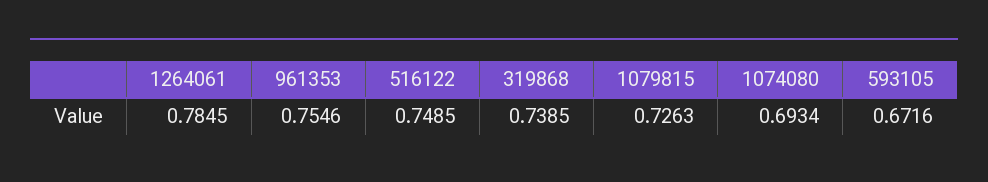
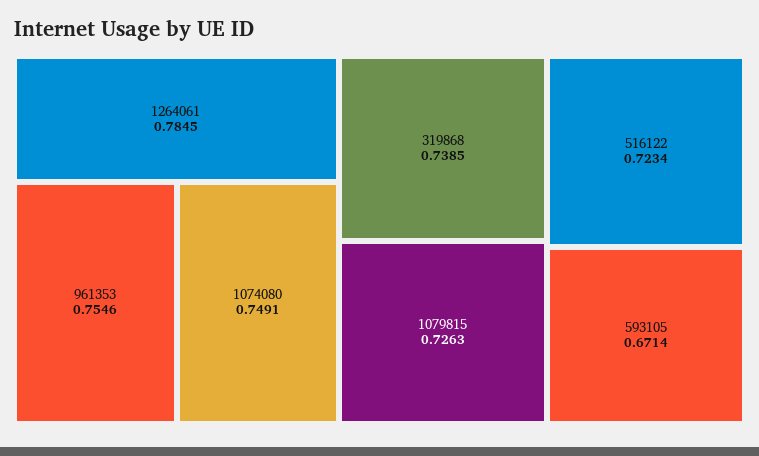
  {
    "1264061": 0.7845,
    "961353": 0.7546,
-   "516122": 0.7485,
+   "516122": 0.7234,
    "319868": 0.7385,
    "1079815": 0.7263,
-   "1074080": 0.6934,
+   "1074080": 0.7491,
-   "593105": 0.6716
+   "593105": 0.6714
  }

